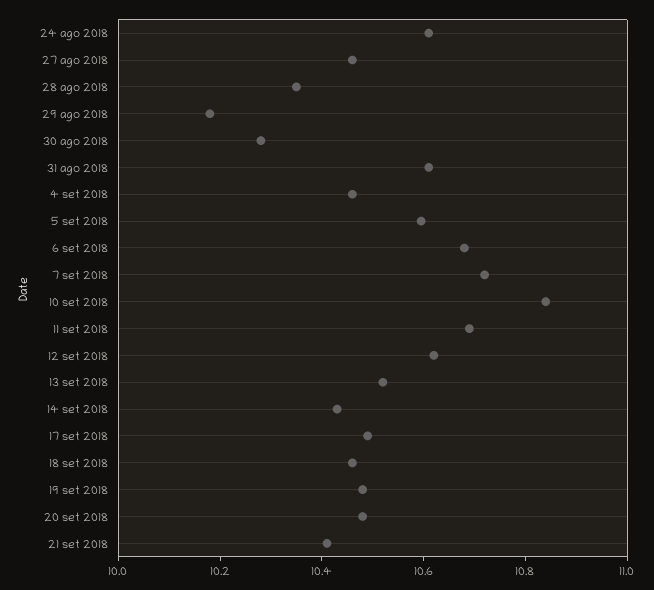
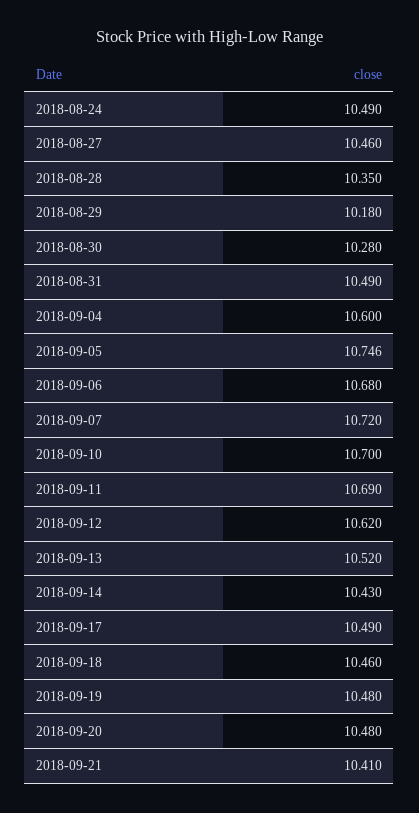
  {
-   "24 ago 2018": 10.6,
+   "24 ago 2018": 10.49,
    "27 ago 2018": 10.46,
    "28 ago 2018": 10.35,
    "29 ago 2018": 10.18,
    "30 ago 2018": 10.28,
-   "31 ago 2018": 10.6,
+   "31 ago 2018": 10.49,
-   "4 set 2018": 10.45,
+   "4 set 2018": 10.6,
-   "5 set 2018": 10.6,
+   "5 set 2018": 10.746,
    "6 set 2018": 10.68,
    "7 set 2018": 10.72,
-   "10 set 2018": 10.85,
+   "10 set 2018": 10.7,
    "11 set 2018": 10.69,
    "12 set 2018": 10.62,
    "13 set 2018": 10.52,
    "14 set 2018": 10.43,
    "17 set 2018": 10.49,
    "18 set 2018": 10.46,
    "19 set 2018": 10.48,
    "20 set 2018": 10.48,
    "21 set 2018": 10.41
  }

